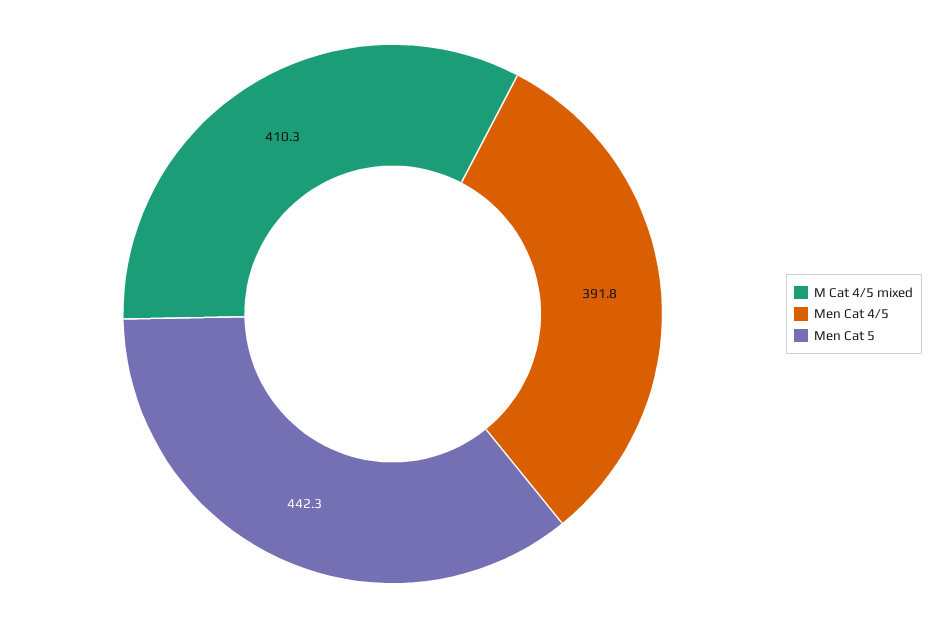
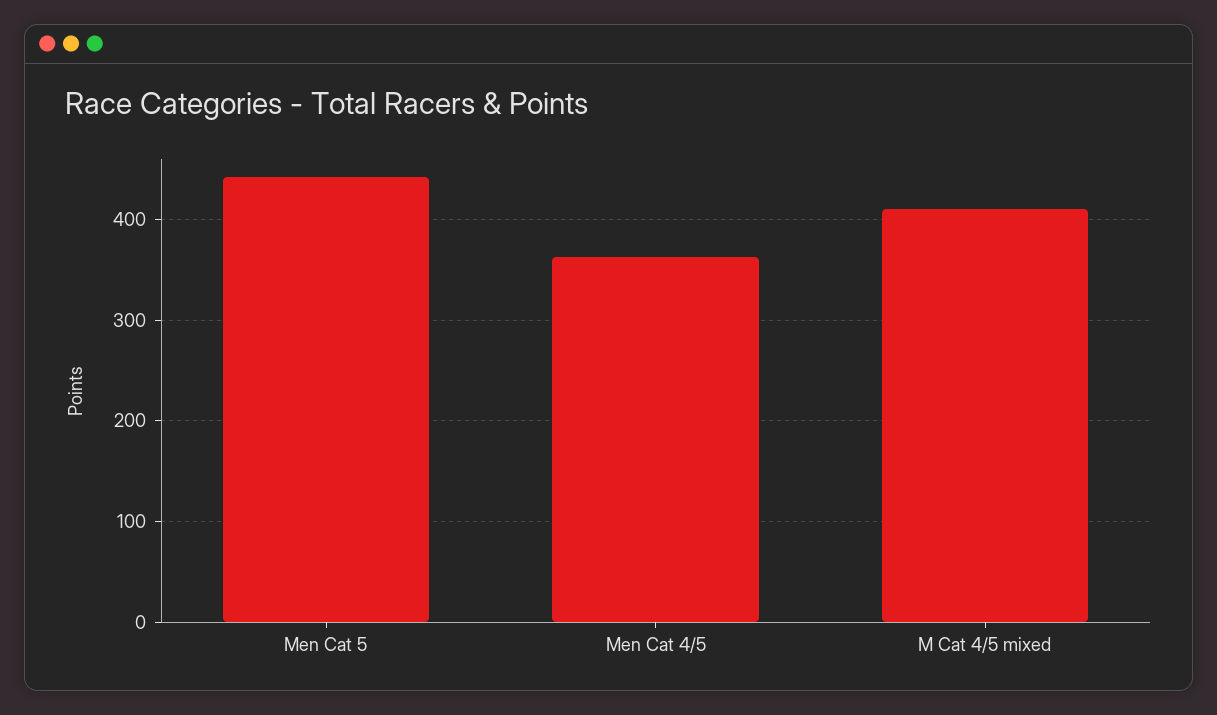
  {
    "M Cat 4/5 mixed": 410.3,
-   "Men Cat 4/5": 391.8,
+   "Men Cat 4/5": 360,
    "Men Cat 5": 442.3
  }

